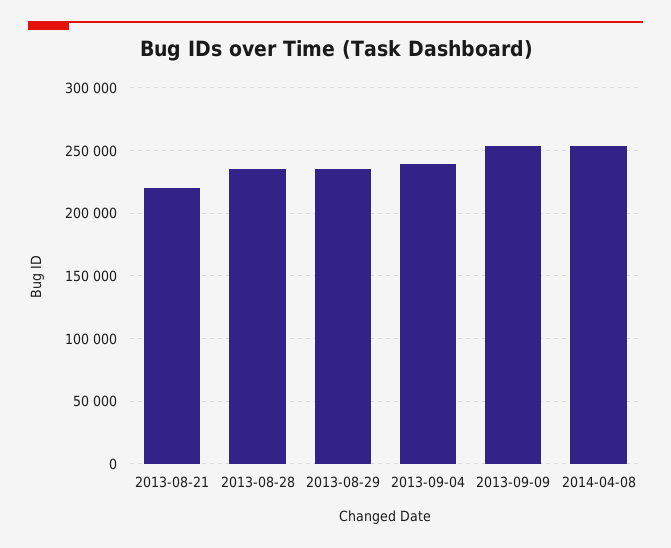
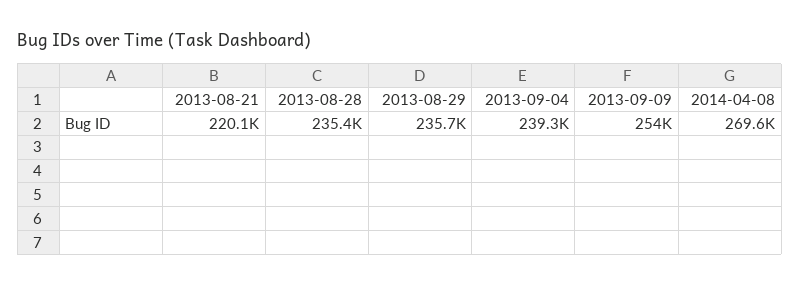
  {
    "2013-08-21": 220100,
    "2013-08-28": 235400,
    "2013-08-29": 235700,
    "2013-09-04": 239300,
    "2013-09-09": 254000,
-   "2014-04-08": 255000
+   "2014-04-08": 269600
  }

